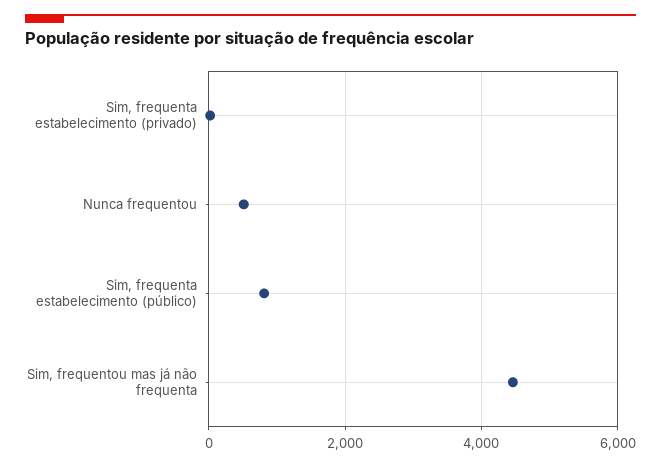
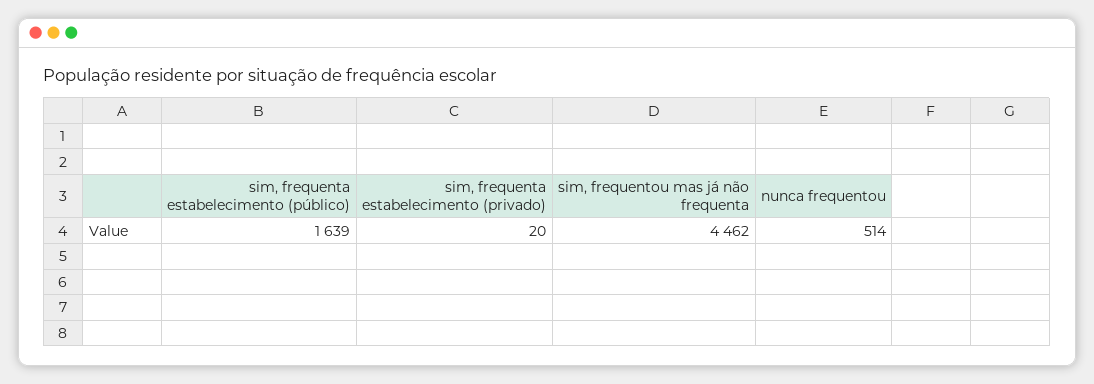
  {
    "Sim, frequenta estabelecimento (privado)": 20,
    "Nunca frequentou": 514,
-   "Sim, frequenta estabelecimento (público)": 800,
+   "Sim, frequenta estabelecimento (público)": 1639,
    "Sim, frequentou mas já não frequenta": 4462
  }

